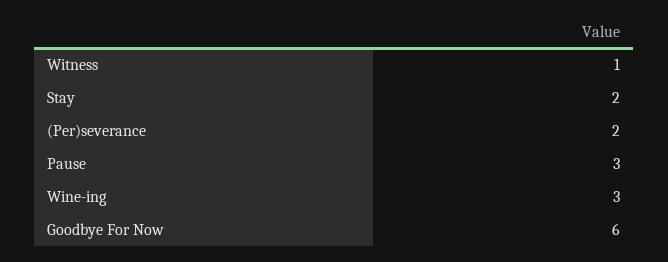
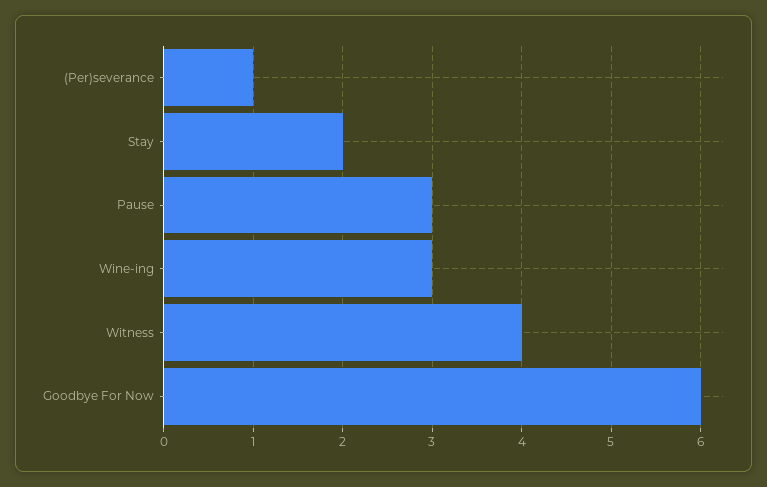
  {
-   "Witness": 1,
+   "Witness": 4,
    "Stay": 2,
-   "(Per)severance": 2,
+   "(Per)severance": 1,
    "Pause": 3,
    "Wine-ing": 3,
    "Goodbye For Now": 6
  }

